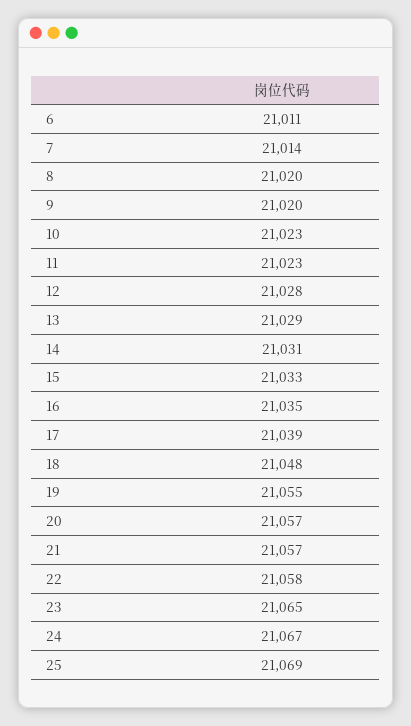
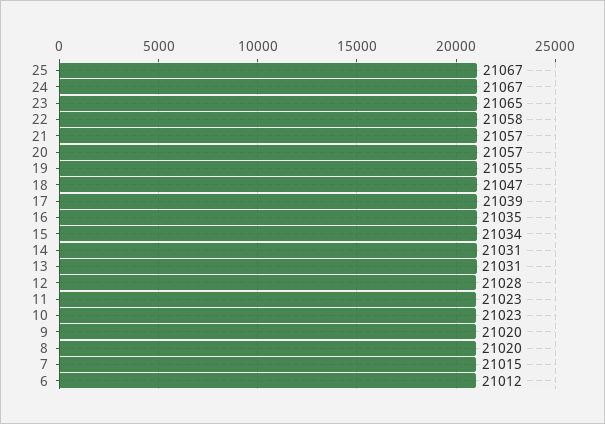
  {
-   "6": 21011,
+   "6": 21012,
-   "7": 21014,
+   "7": 21015,
    "8": 21020,
    "9": 21020,
    "10": 21023,
    "11": 21023,
    "12": 21028,
-   "13": 21029,
+   "13": 21031,
    "14": 21031,
-   "15": 21033,
+   "15": 21034,
    "16": 21035,
    "17": 21039,
-   "18": 21048,
+   "18": 21047,
    "19": 21055,
    "20": 21057,
    "21": 21057,
    "22": 21058,
    "23": 21065,
    "24": 21067,
-   "25": 21069
+   "25": 21067
  }

